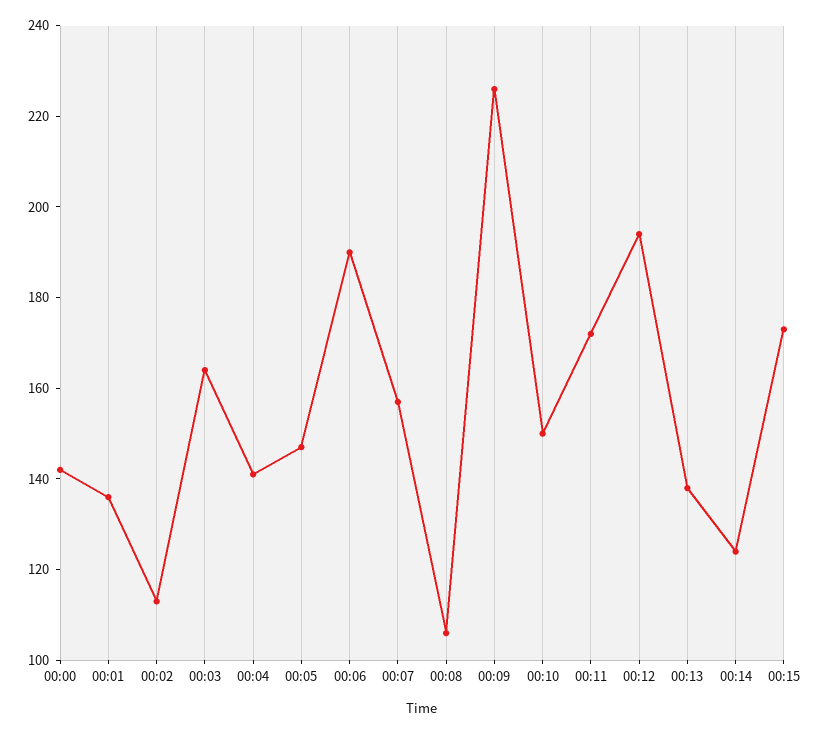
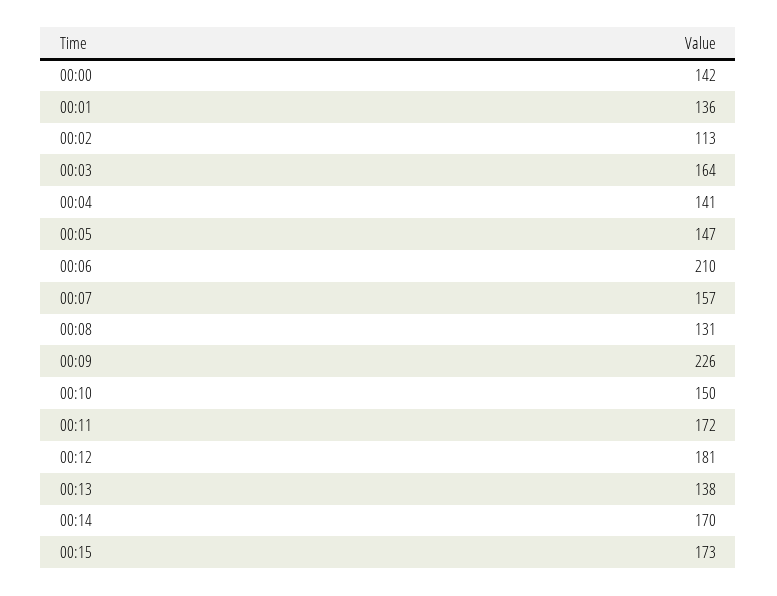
  {
    "00:00": 142,
    "00:01": 136,
    "00:02": 113,
    "00:03": 164,
    "00:04": 141,
    "00:05": 147,
-   "00:06": 190,
+   "00:06": 210,
    "00:07": 157,
-   "00:08": 105,
+   "00:08": 131,
    "00:09": 226,
    "00:10": 150,
    "00:11": 172,
-   "00:12": 195,
+   "00:12": 181,
    "00:13": 138,
-   "00:14": 125,
+   "00:14": 170,
    "00:15": 173
  }

